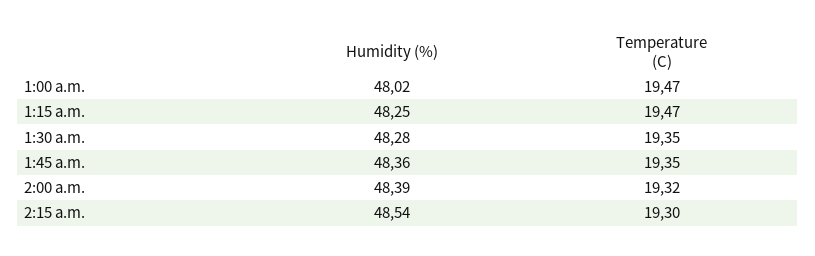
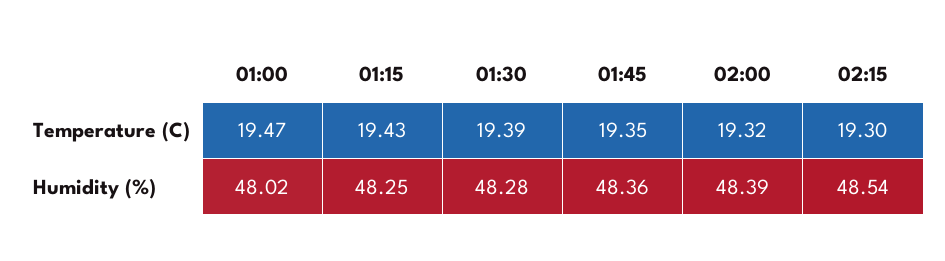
  {
    "Humidity (%)": {
      "1:00 a.m.": 48.02,
      "1:15 a.m.": 48.25,
      "1:30 a.m.": 48.28,
      "1:45 a.m.": 48.36,
      "2:00 a.m.": 48.39,
      "2:15 a.m.": 48.54
    },
    "Temperature (C)": {
      "1:00 a.m.": 19.47,
-     "1:15 a.m.": 19.47,
+     "1:15 a.m.": 19.43,
-     "1:30 a.m.": 19.35,
+     "1:30 a.m.": 19.39,
      "1:45 a.m.": 19.35,
      "2:00 a.m.": 19.32,
      "2:15 a.m.": 19.3
    }
  }

